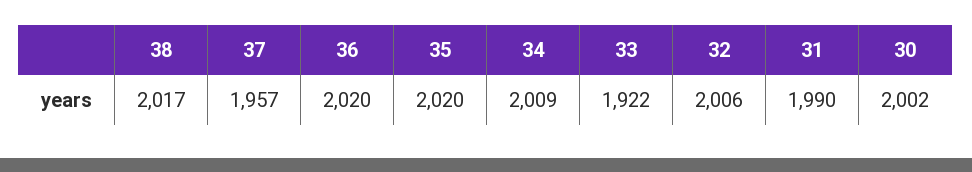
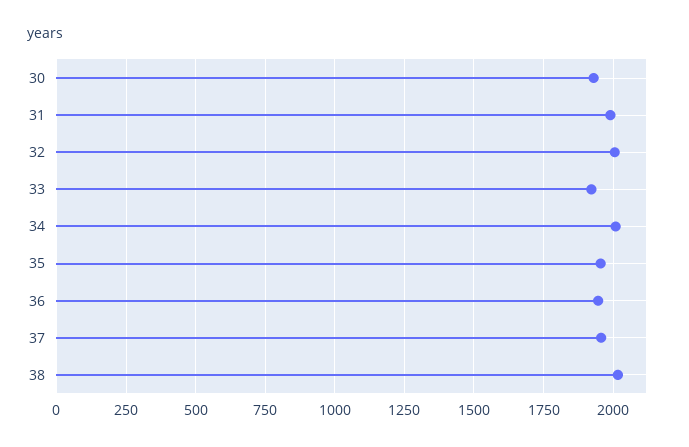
  {
    "38": 2017,
    "37": 1957,
-   "36": 2020,
+   "36": 1950,
-   "35": 2020,
+   "35": 1950,
    "34": 2009,
    "33": 1922,
    "32": 2006,
    "31": 1990,
-   "30": 2002
+   "30": 1925
  }

